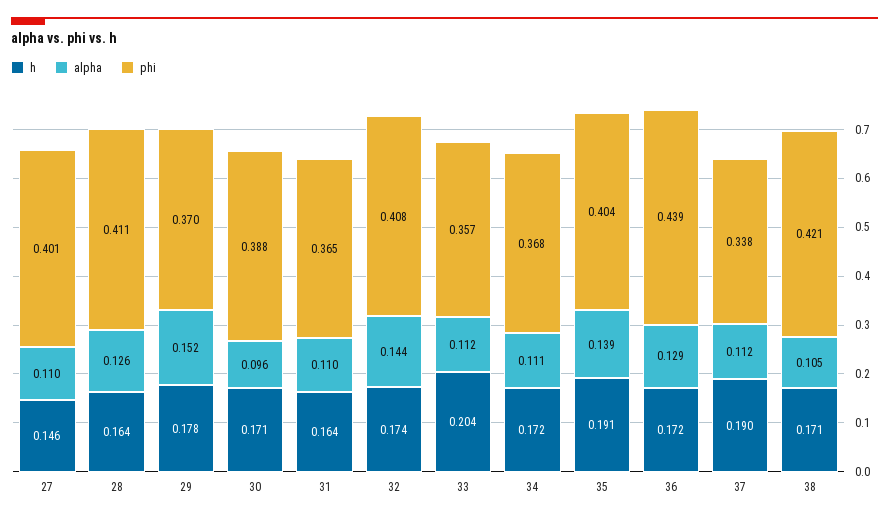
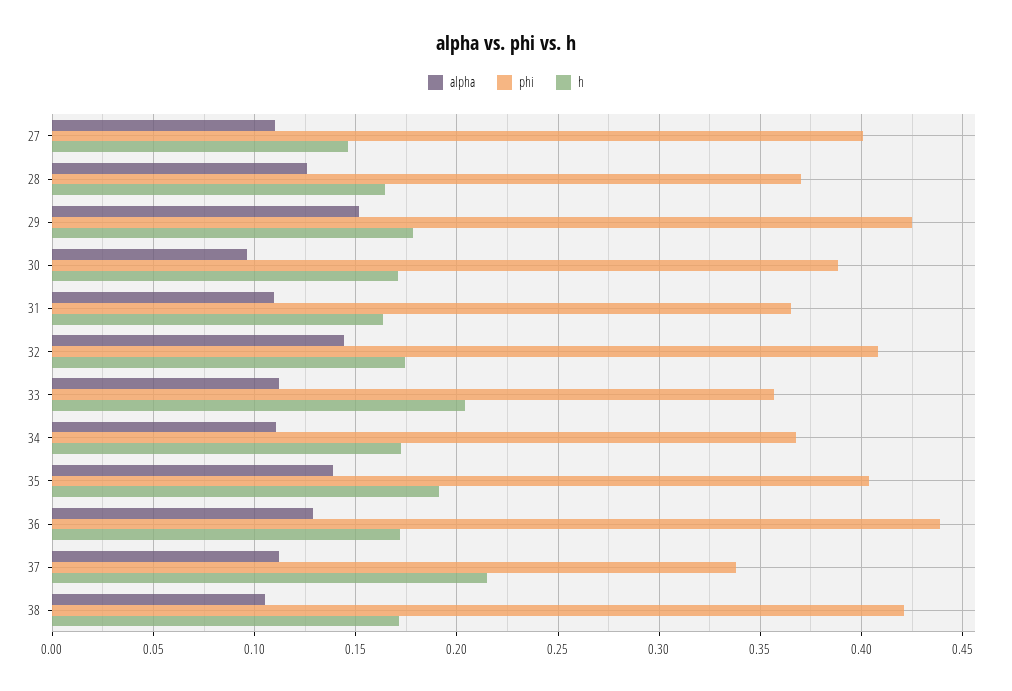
  {
    "h": {
      "27": 0.146,
      "28": 0.164,
      "29": 0.178,
      "30": 0.171,
      "31": 0.164,
      "32": 0.174,
      "33": 0.204,
      "34": 0.172,
      "35": 0.191,
      "36": 0.172,
-     "37": 0.19,
+     "37": 0.215,
      "38": 0.171
    },
    "alpha": {
      "27": 0.11,
      "28": 0.126,
      "29": 0.152,
      "30": 0.096,
      "31": 0.11,
      "32": 0.144,
      "33": 0.112,
      "34": 0.111,
      "35": 0.139,
      "36": 0.129,
      "37": 0.112,
      "38": 0.105
    },
    "phi": {
      "27": 0.401,
-     "28": 0.411,
+     "28": 0.37,
-     "29": 0.37,
+     "29": 0.425,
      "30": 0.388,
      "31": 0.365,
      "32": 0.408,
      "33": 0.357,
      "34": 0.368,
      "35": 0.404,
      "36": 0.439,
      "37": 0.338,
      "38": 0.421
    }
  }

